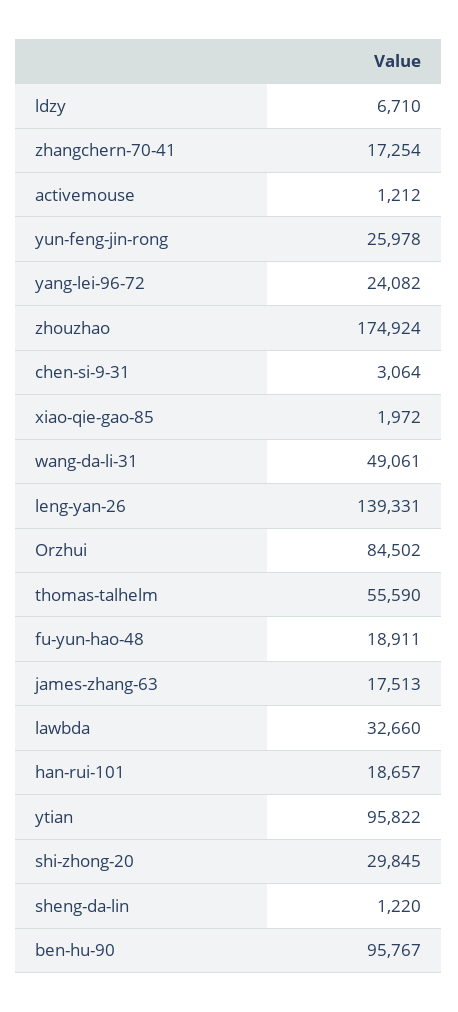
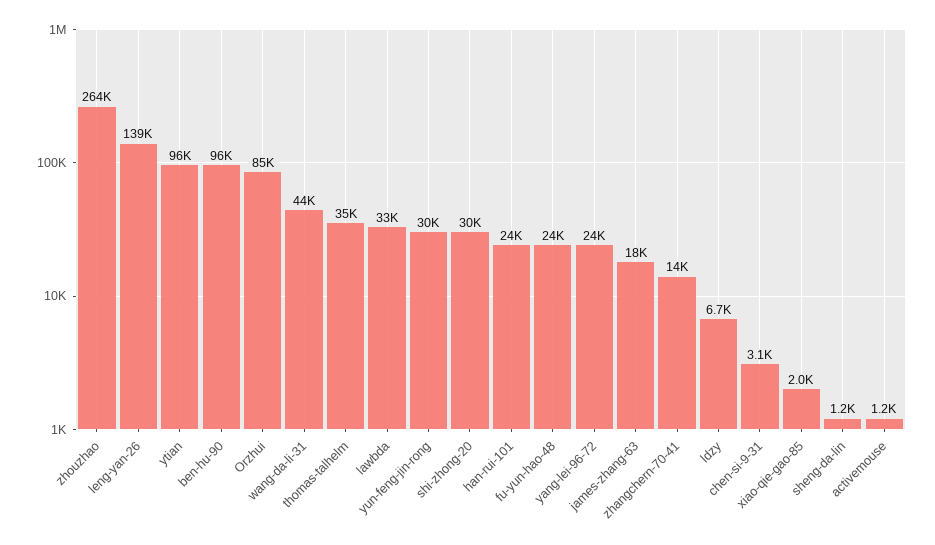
  {
    "ldzy": 6710,
-   "zhangchern-70-41": 17254,
+   "zhangchern-70-41": 14000,
    "activemouse": 1212,
-   "yun-feng-jin-rong": 25978,
+   "yun-feng-jin-rong": 30000,
    "yang-lei-96-72": 24082,
-   "zhouzhao": 174924,
+   "zhouzhao": 264000,
    "chen-si-9-31": 3064,
    "xiao-qie-gao-85": 1972,
-   "wang-da-li-31": 49061,
+   "wang-da-li-31": 44000,
    "leng-yan-26": 139331,
    "Orzhui": 84502,
-   "thomas-talhelm": 55590,
+   "thomas-talhelm": 35000,
-   "fu-yun-hao-48": 18911,
+   "fu-yun-hao-48": 24000,
    "james-zhang-63": 17513,
    "lawbda": 32660,
-   "han-rui-101": 18657,
+   "han-rui-101": 24000,
    "ytian": 95822,
    "shi-zhong-20": 29845,
    "sheng-da-lin": 1220,
    "ben-hu-90": 95767
  }

